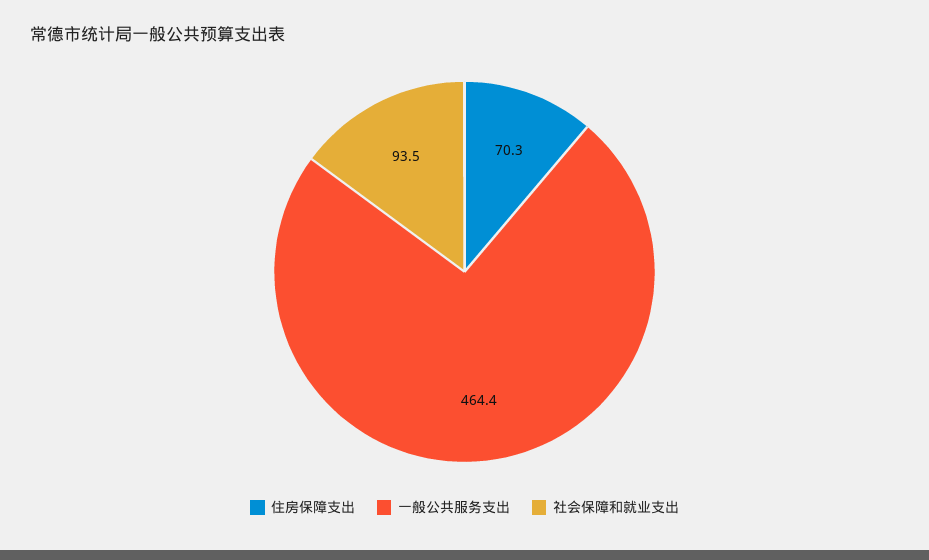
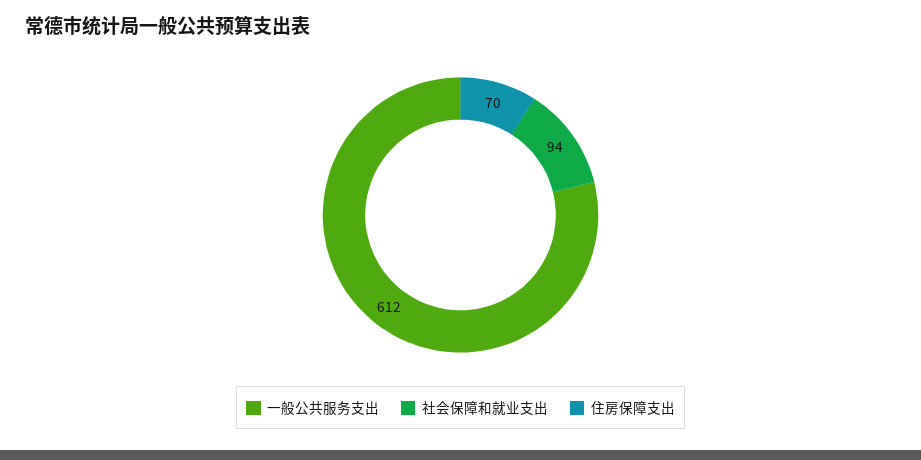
  {
    "住房保障支出": 70.3,
-   "一般公共服务支出": 464.4,
+   "一般公共服务支出": 612,
    "社会保障和就业支出": 93.5
  }

